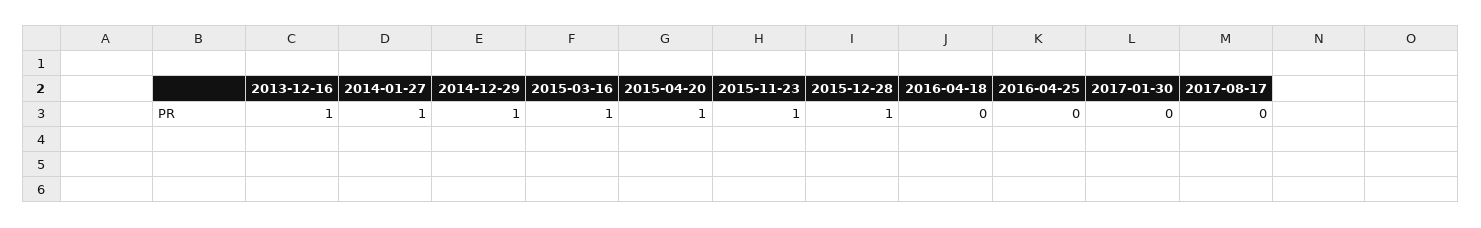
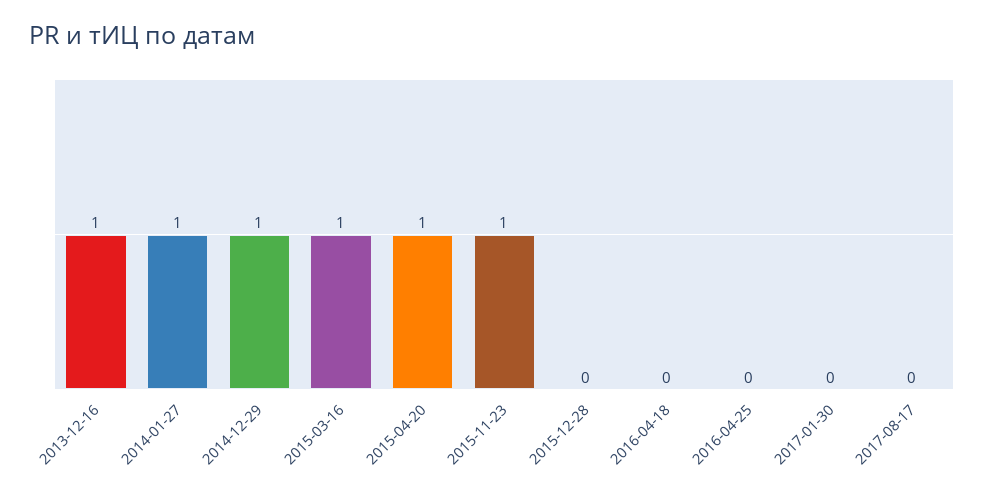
  {
    "2013-12-16": 1,
    "2014-01-27": 1,
    "2014-12-29": 1,
    "2015-03-16": 1,
    "2015-04-20": 1,
    "2015-11-23": 1,
-   "2015-12-28": 1,
+   "2015-12-28": 0,
    "2016-04-18": 0,
    "2016-04-25": 0,
    "2017-01-30": 0,
    "2017-08-17": 0
  }

